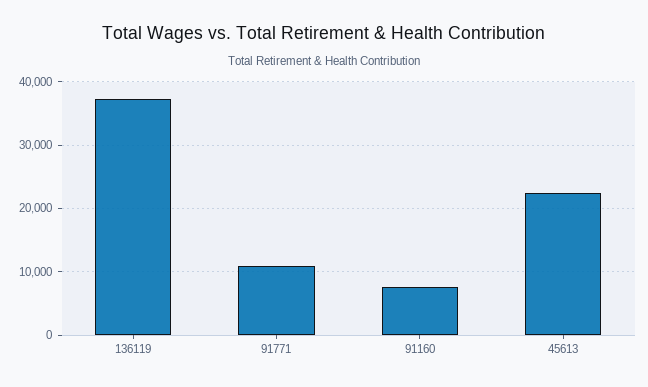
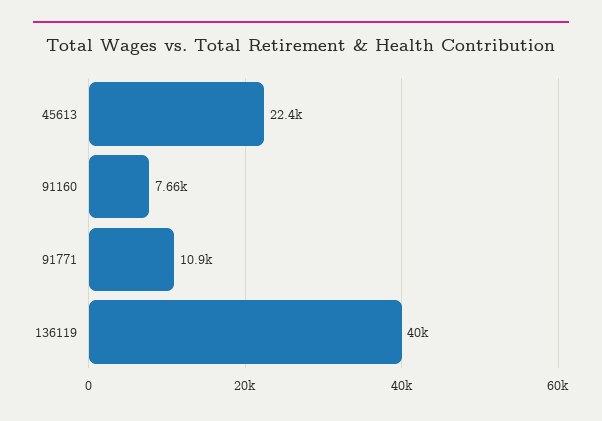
  {
-   "136119": 37000,
+   "136119": 40000,
    "91771": 10900,
    "91160": 7660,
    "45613": 22400
  }

